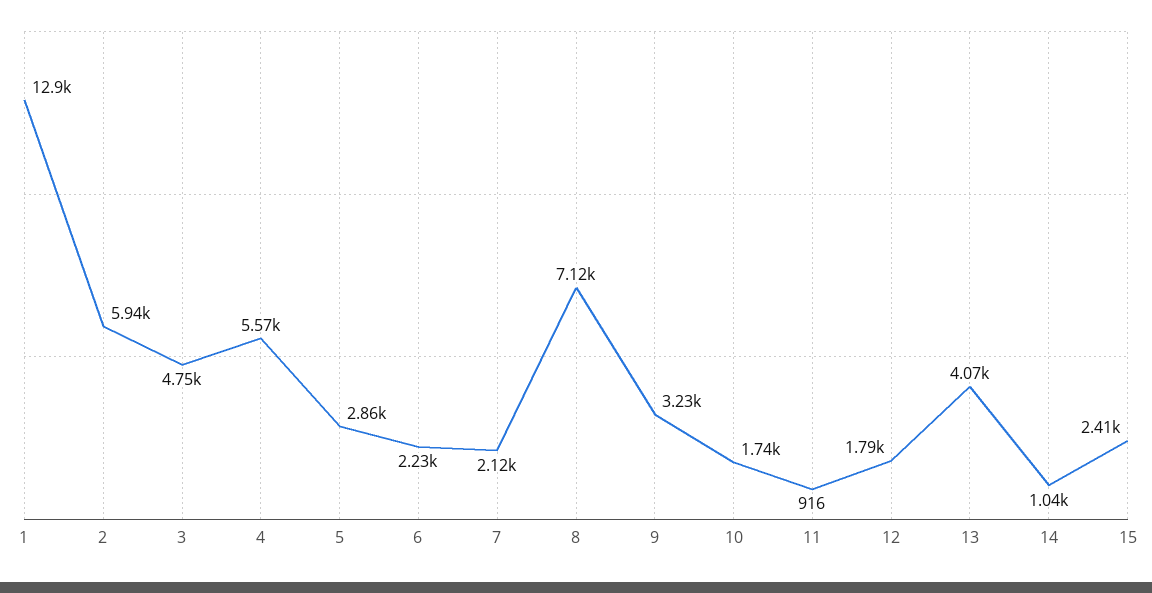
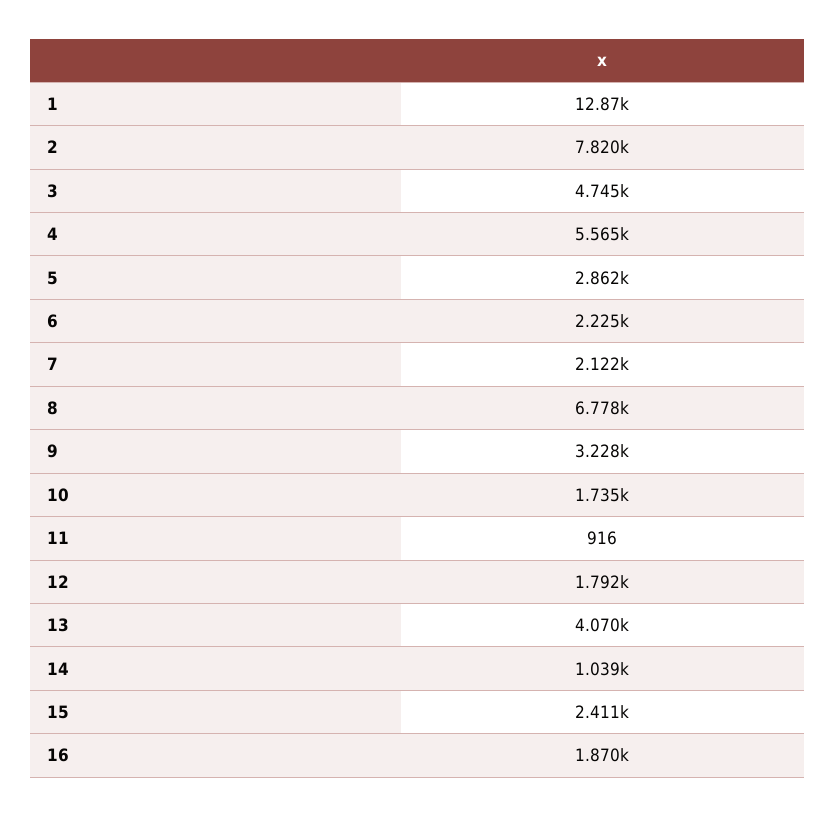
  {
    "1": 12870,
-   "2": 5940,
+   "2": 7820,
    "3": 4745,
    "4": 5565,
    "5": 2862,
    "6": 2225,
    "7": 2122,
-   "8": 7120,
+   "8": 6778,
    "9": 3228,
    "10": 1735,
    "11": 916,
    "12": 1792,
    "13": 4070,
    "14": 1039,
-   "15": 2411
+   "15": 2411,
+   "16": 1870
  }

